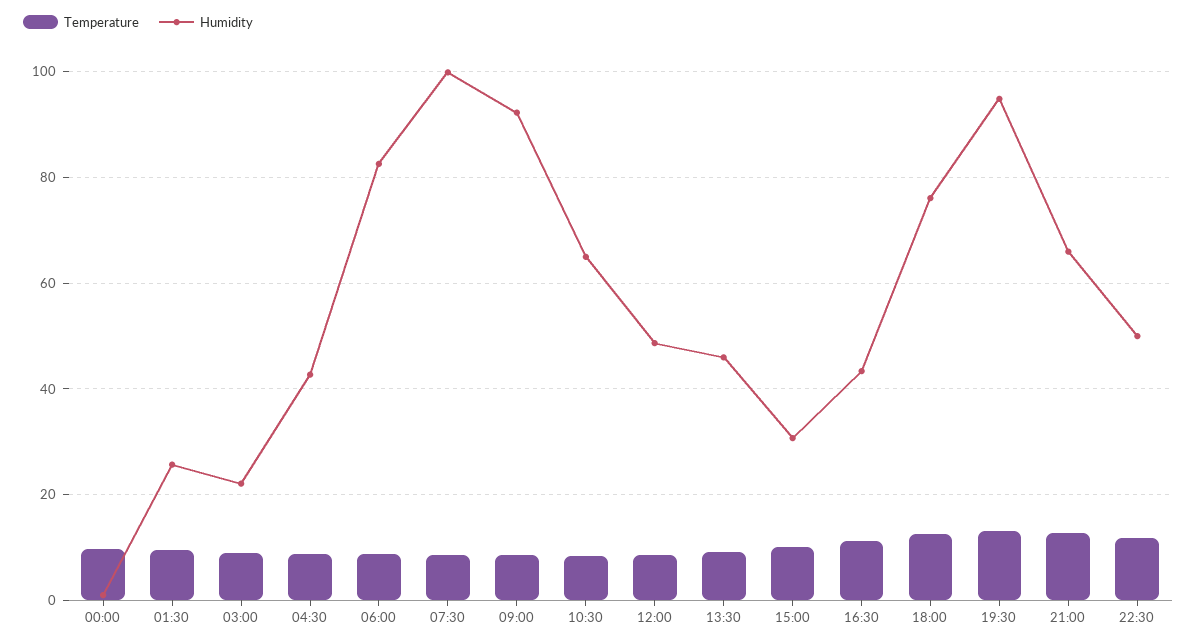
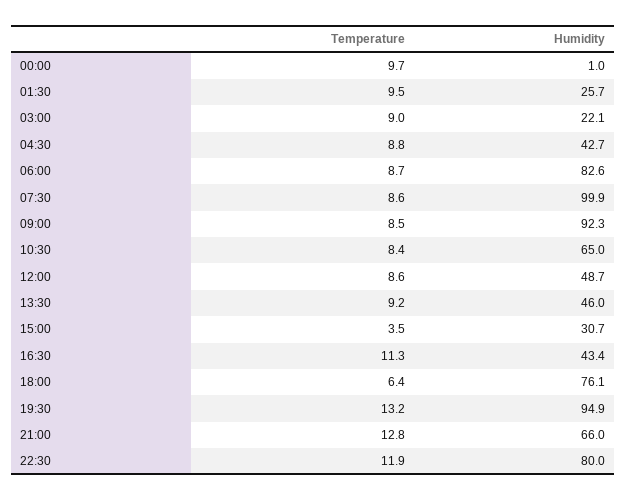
  {
    "Temperature": {
      "00:00": 9.7,
      "01:30": 9.5,
      "03:00": 9,
      "04:30": 8.8,
      "06:00": 8.7,
      "07:30": 8.6,
      "09:00": 8.5,
      "10:30": 8.4,
      "12:00": 8.6,
      "13:30": 9.2,
-     "15:00": 10,
+     "15:00": 3.5,
      "16:30": 11.3,
-     "18:00": 12,
+     "18:00": 6.4,
      "19:30": 13.2,
      "21:00": 12.8,
      "22:30": 11.9
    },
    "Humidity": {
      "00:00": 1,
      "01:30": 25.7,
      "03:00": 22.1,
      "04:30": 42.7,
      "06:00": 82.6,
      "07:30": 99.9,
      "09:00": 92.3,
      "10:30": 65,
      "12:00": 48.7,
      "13:30": 46,
      "15:00": 30.7,
      "16:30": 43.4,
      "18:00": 76.1,
      "19:30": 94.9,
      "21:00": 66,
-     "22:30": 50
+     "22:30": 80
    }
  }

